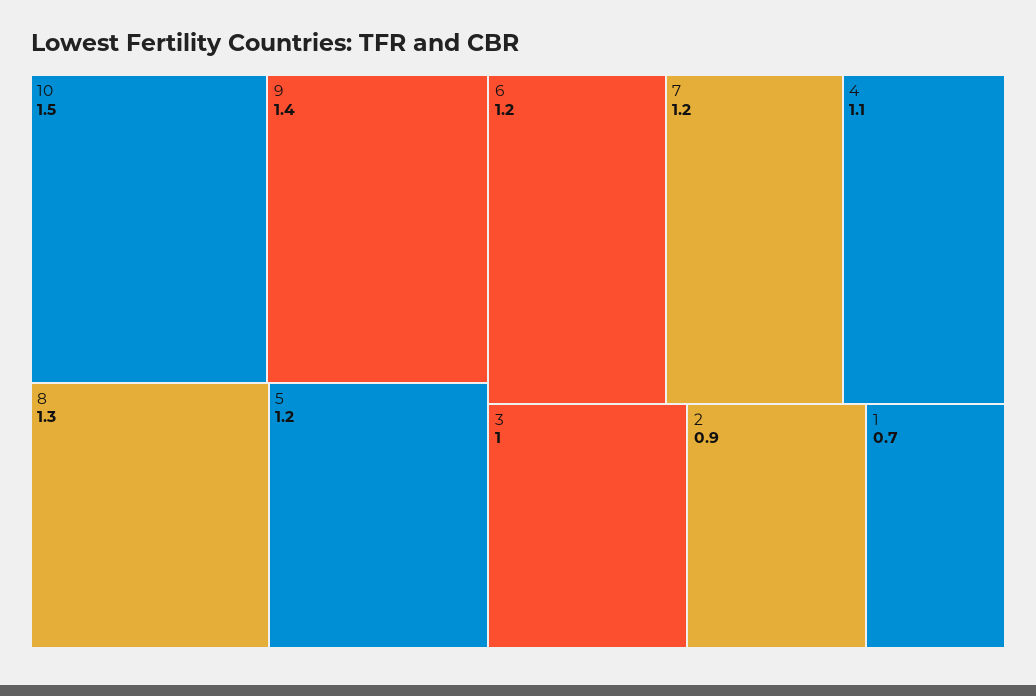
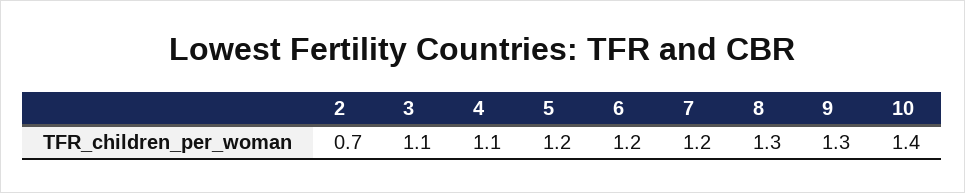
  {
-   "10": 1.5,
+   "10": 1.4,
-   "9": 1.4,
+   "9": 1.3,
    "8": 1.3,
    "5": 1.2,
    "6": 1.2,
    "7": 1.2,
    "4": 1.1,
-   "3": 1,
+   "3": 1.1,
-   "2": 0.9,
+   "2": 0.7
-   "1": 0.7
  }

